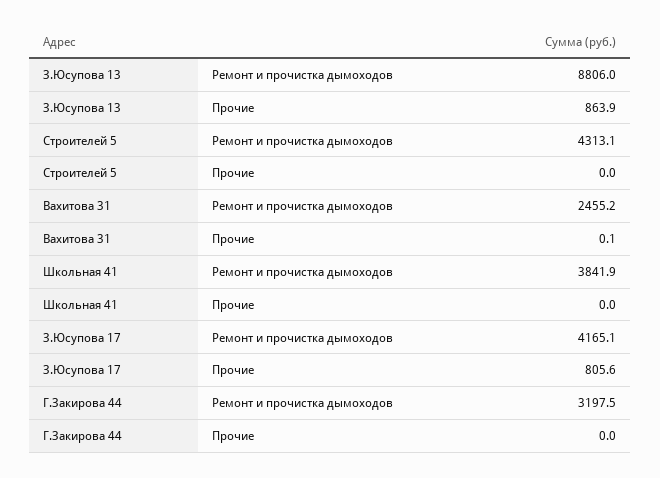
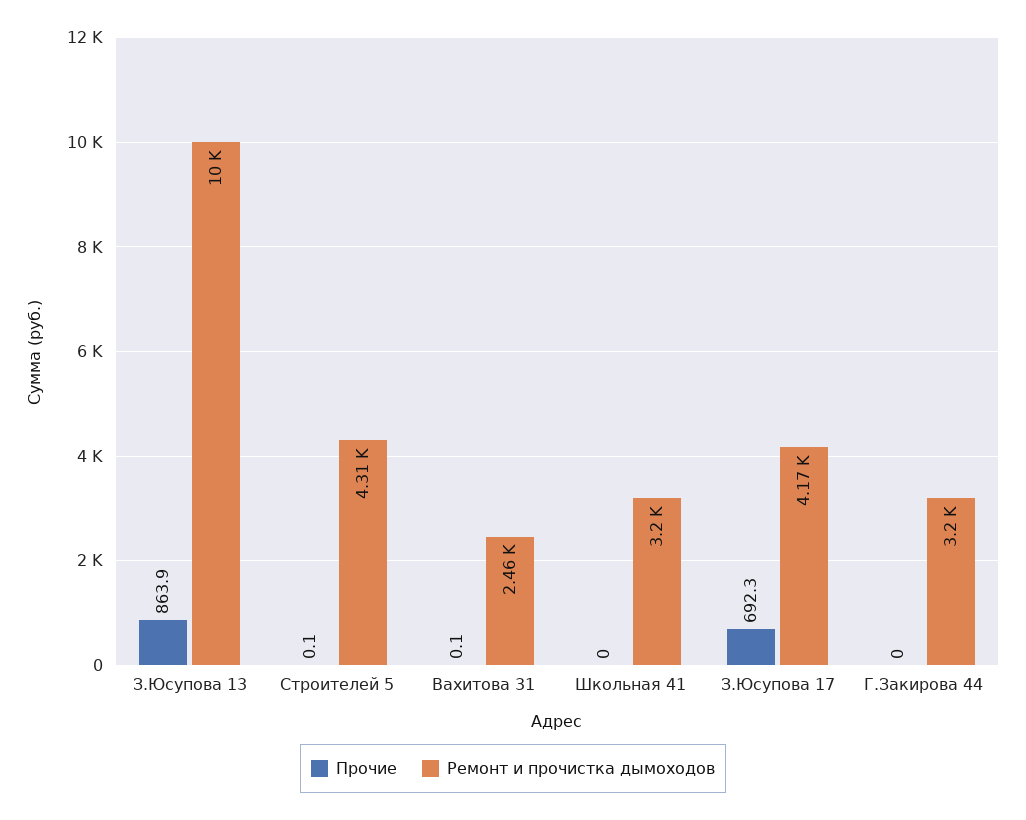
  {
    "Ремонт и прочистка дымоходов": {
-     "З.Юсупова 13": 8806,
+     "З.Юсупова 13": 10000,
      "Строителей 5": 4313.1,
      "Вахитова 31": 2455.2,
-     "Школьная 41": 3841.9,
+     "Школьная 41": 3200,
      "З.Юсупова 17": 4165.1,
      "Г.Закирова 44": 3197.5
    },
    "Прочие": {
      "З.Юсупова 13": 863.9,
-     "Строителей 5": 0,
+     "Строителей 5": 0.1,
      "Вахитова 31": 0.1,
      "Школьная 41": 0,
-     "З.Юсупова 17": 805.6,
+     "З.Юсупова 17": 692.3,
      "Г.Закирова 44": 0
    }
  }

